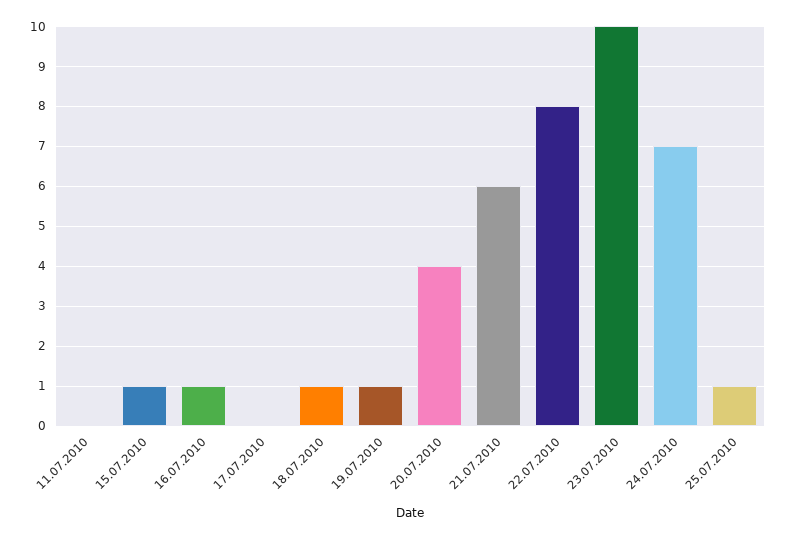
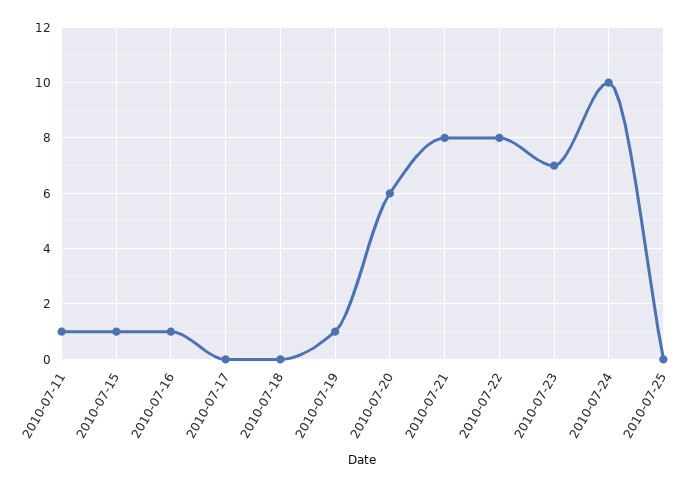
  {
-   "11.07.2010": 0,
+   "11.07.2010": 1,
    "15.07.2010": 1,
    "16.07.2010": 1,
    "17.07.2010": 0,
-   "18.07.2010": 1,
+   "18.07.2010": 0,
    "19.07.2010": 1,
-   "20.07.2010": 4,
+   "20.07.2010": 6,
-   "21.07.2010": 6,
+   "21.07.2010": 8,
    "22.07.2010": 8,
-   "23.07.2010": 10,
+   "23.07.2010": 7,
-   "24.07.2010": 7,
+   "24.07.2010": 10,
-   "25.07.2010": 1
+   "25.07.2010": 0
  }

